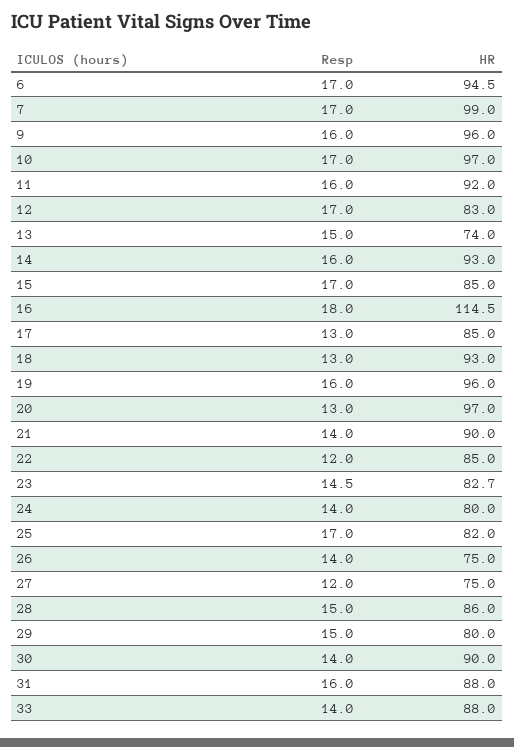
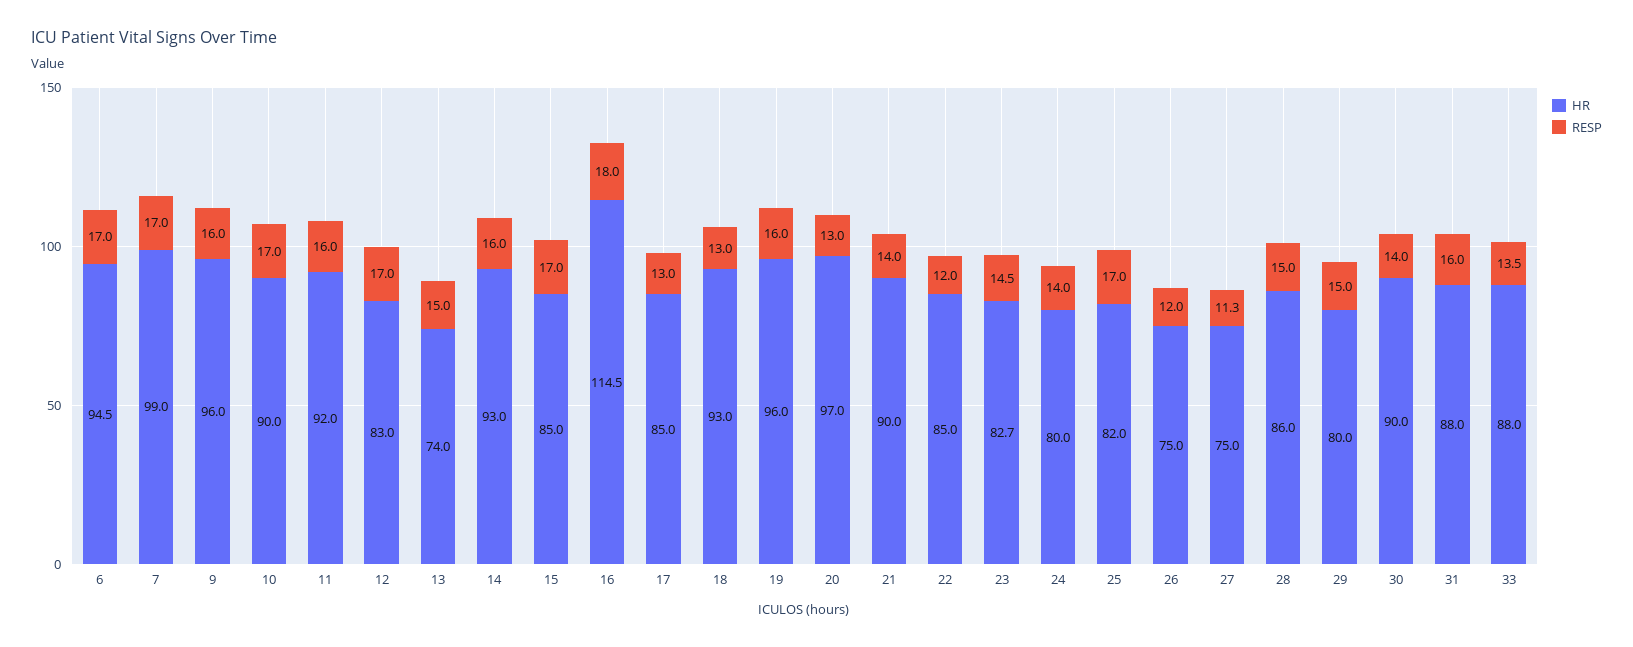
  {
    "Resp": {
      "6": 17,
      "7": 17,
      "9": 16,
      "10": 17,
      "11": 16,
      "12": 17,
      "13": 15,
      "14": 16,
      "15": 17,
      "16": 18,
      "17": 13,
      "18": 13,
      "19": 16,
      "20": 13,
      "21": 14,
      "22": 12,
      "23": 14.5,
      "24": 14,
      "25": 17,
-     "26": 14,
+     "26": 12,
-     "27": 12,
+     "27": 11.3,
      "28": 15,
      "29": 15,
      "30": 14,
      "31": 16,
-     "33": 14
+     "33": 13.5
    },
    "HR": {
      "6": 94.5,
      "7": 99,
      "9": 96,
-     "10": 97,
+     "10": 90,
      "11": 92,
      "12": 83,
      "13": 74,
      "14": 93,
      "15": 85,
      "16": 114.5,
      "17": 85,
      "18": 93,
      "19": 96,
      "20": 97,
      "21": 90,
      "22": 85,
      "23": 82.7,
      "24": 80,
      "25": 82,
      "26": 75,
      "27": 75,
      "28": 86,
      "29": 80,
      "30": 90,
      "31": 88,
      "33": 88
    }
  }

